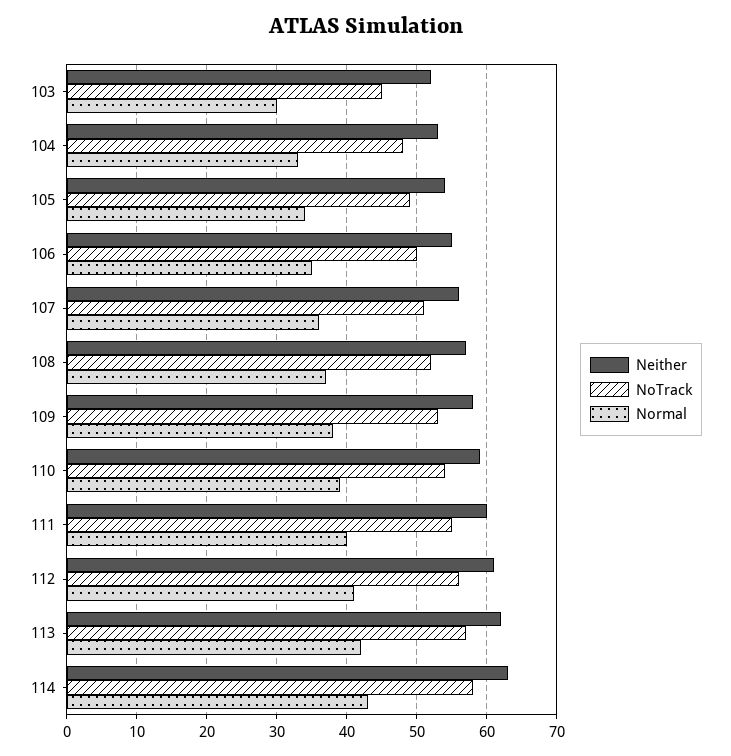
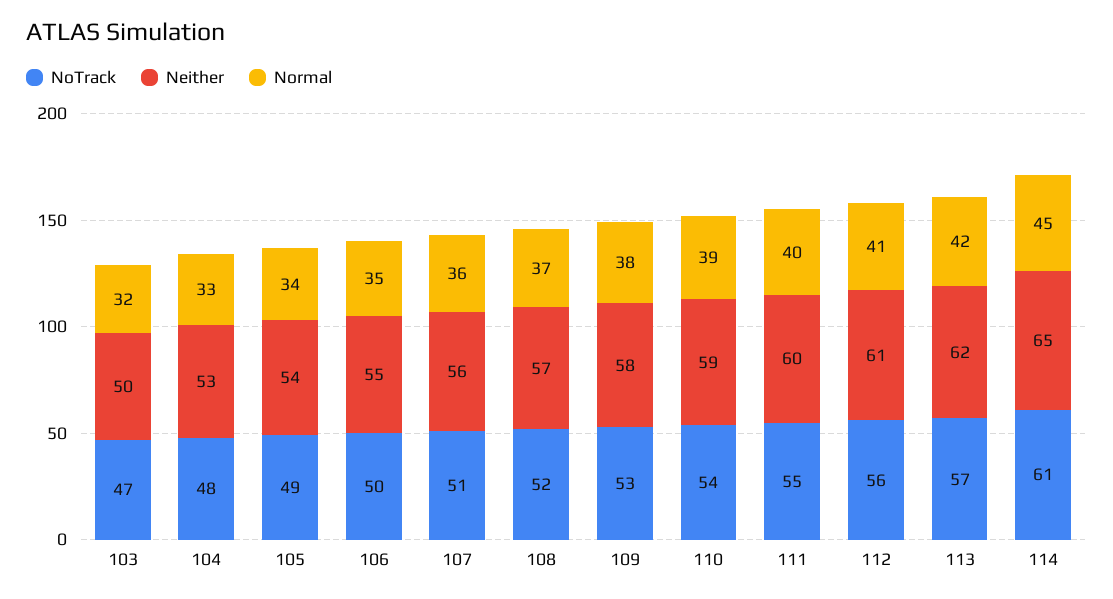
  {
    "Neither": {
-     "103": 52,
+     "103": 50,
      "104": 53,
      "105": 54,
      "106": 55,
      "107": 56,
      "108": 57,
      "109": 58,
      "110": 59,
      "111": 60,
      "112": 61,
      "113": 62,
-     "114": 63
+     "114": 65
    },
    "NoTrack": {
-     "103": 45,
+     "103": 47,
      "104": 48,
      "105": 49,
      "106": 50,
      "107": 51,
      "108": 52,
      "109": 53,
      "110": 54,
      "111": 55,
      "112": 56,
      "113": 57,
-     "114": 58
+     "114": 61
    },
    "Normal": {
-     "103": 30,
+     "103": 32,
      "104": 33,
      "105": 34,
      "106": 35,
      "107": 36,
      "108": 37,
      "109": 38,
      "110": 39,
      "111": 40,
      "112": 41,
      "113": 42,
-     "114": 43
+     "114": 45
    }
  }

